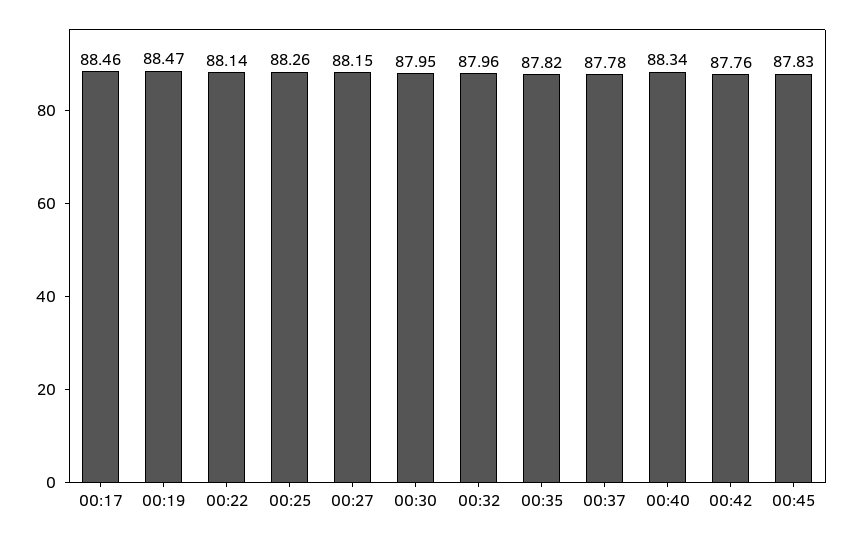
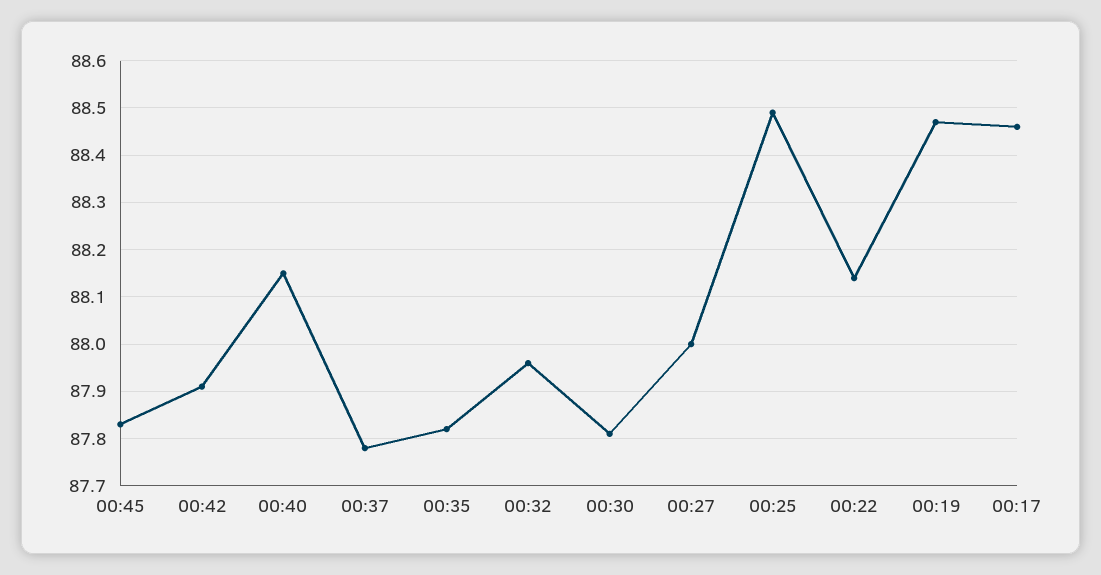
  {
    "00:17": 88.46,
    "00:19": 88.47,
    "00:22": 88.14,
-   "00:25": 88.26,
+   "00:25": 88.5,
-   "00:27": 88.15,
+   "00:27": 88,
-   "00:30": 87.95,
+   "00:30": 87.8,
    "00:32": 87.96,
    "00:35": 87.82,
    "00:37": 87.78,
-   "00:40": 88.34,
+   "00:40": 88.15,
-   "00:42": 87.76,
+   "00:42": 87.9,
    "00:45": 87.83
  }

